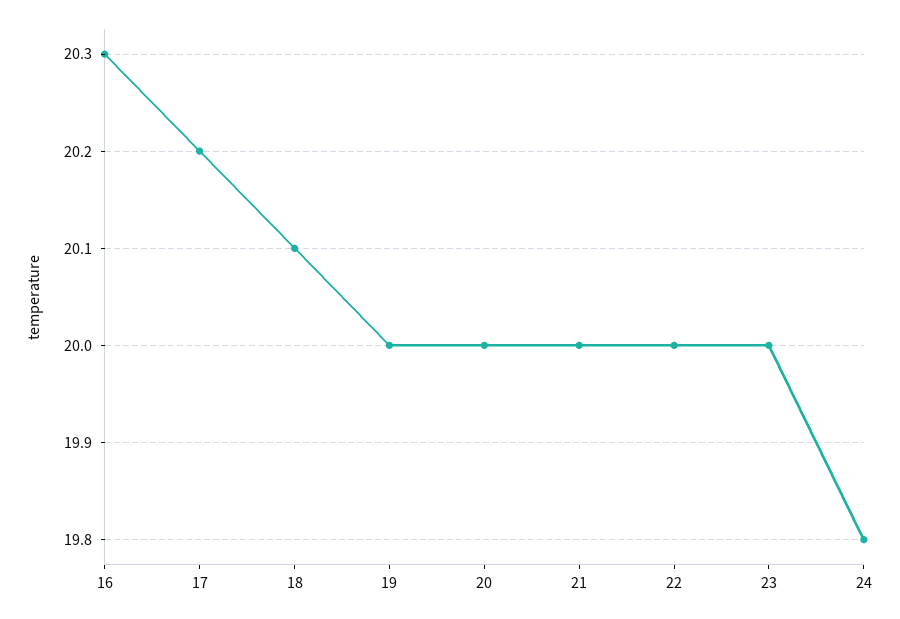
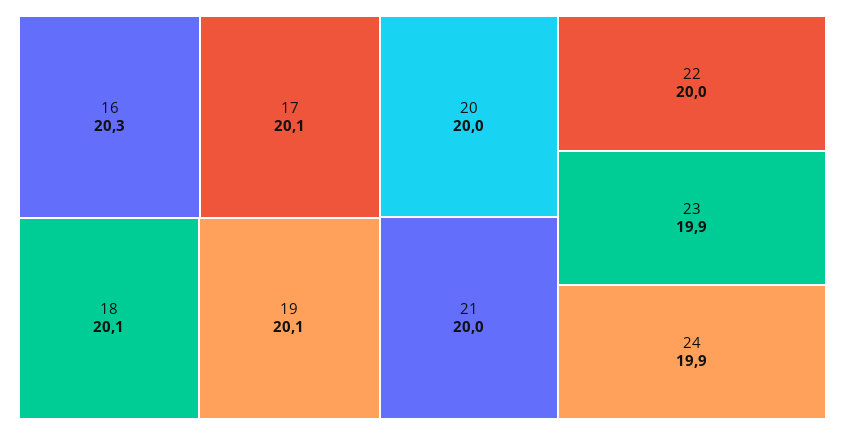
  {
    "16": 20.3,
-   "17": 20.2,
+   "17": 20.1,
    "18": 20.1,
-   "19": 20,
+   "19": 20.1,
    "20": 20,
    "21": 20,
    "22": 20,
-   "23": 20,
+   "23": 19.9,
-   "24": 19.8
+   "24": 19.9
  }

